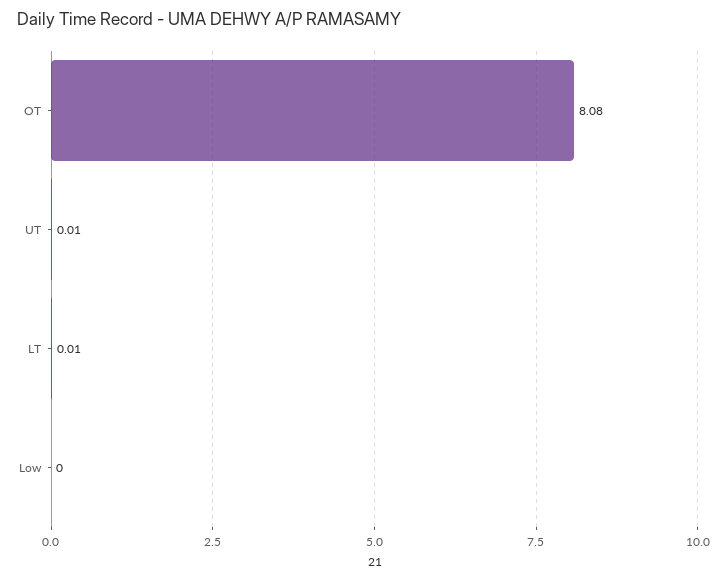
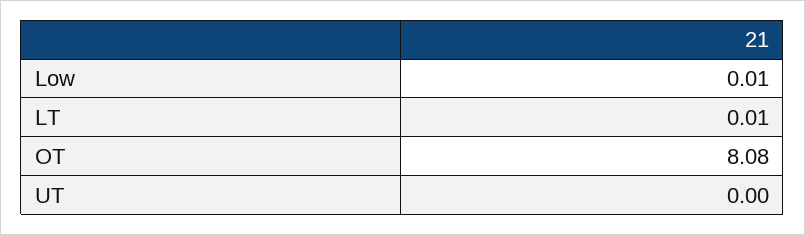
  {
    "OT": 8.08,
-   "UT": 0.01,
+   "UT": 0,
    "LT": 0.01,
-   "Low": 0
+   "Low": 0.01
  }

